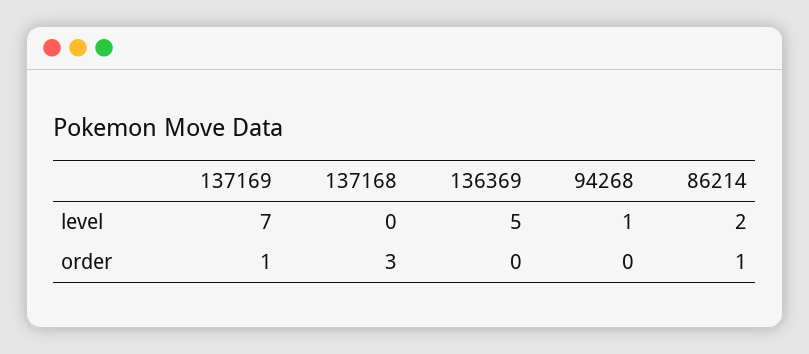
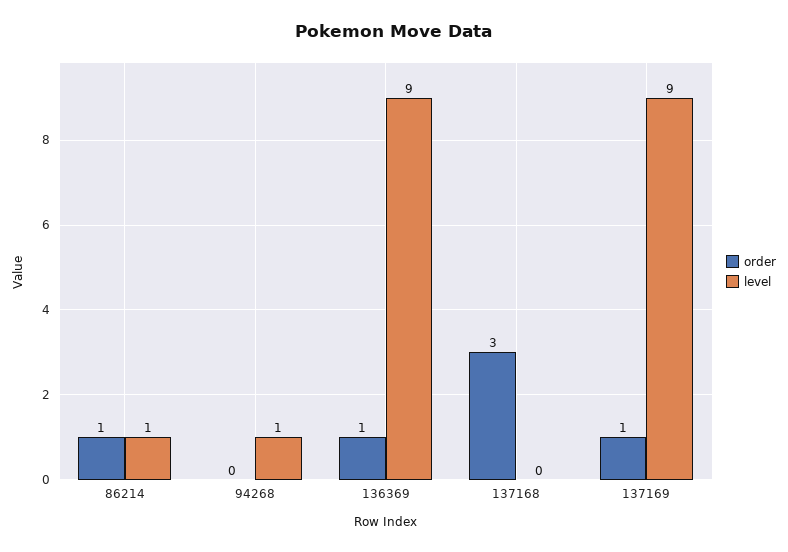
  {
    "level": {
-     "137169": 7,
+     "137169": 9,
      "137168": 0,
-     "136369": 5,
+     "136369": 9,
      "94268": 1,
-     "86214": 2
+     "86214": 1
    },
    "order": {
      "137169": 1,
      "137168": 3,
-     "136369": 0,
+     "136369": 1,
      "94268": 0,
      "86214": 1
    }
  }

